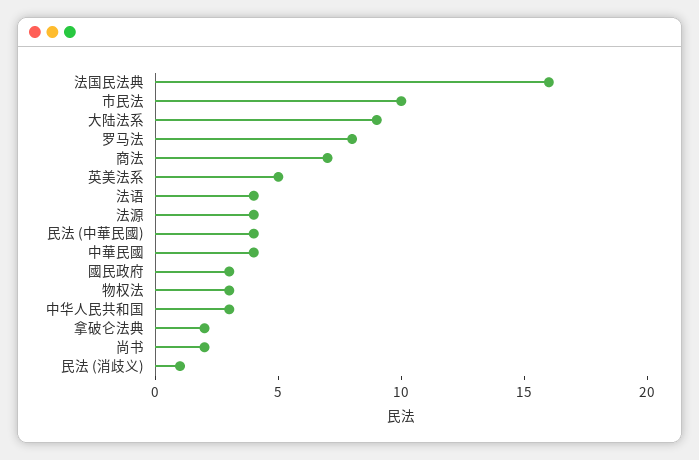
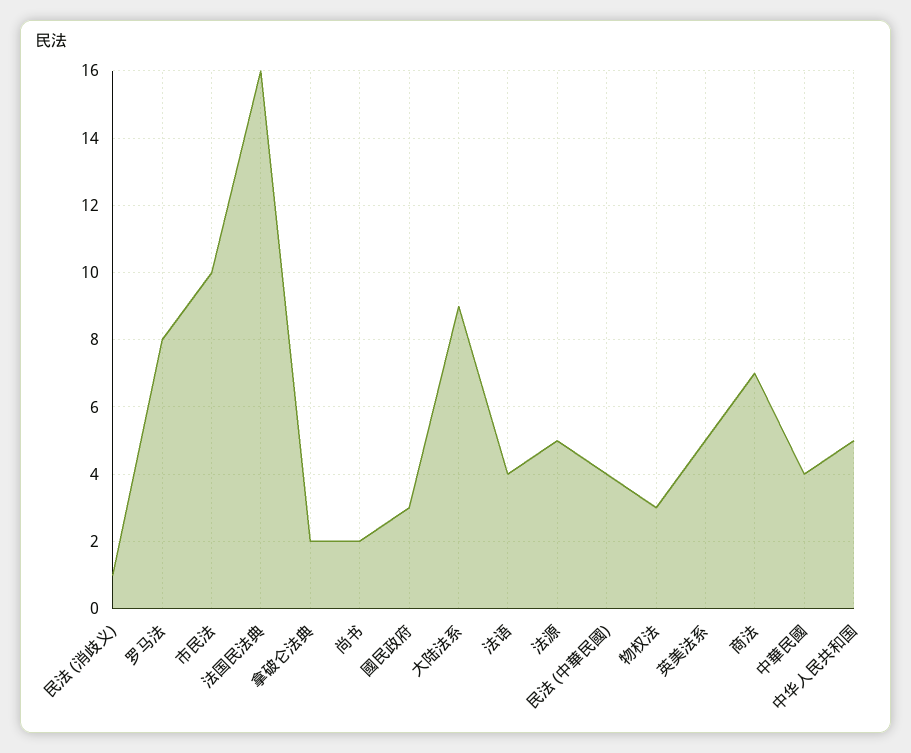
  {
    "法国民法典": 16,
    "市民法": 10,
    "大陆法系": 9,
    "罗马法": 8,
    "商法": 7,
    "英美法系": 5,
    "法语": 4,
-   "法源": 4,
+   "法源": 5,
    "民法 (中華民國)": 4,
    "中華民國": 4,
    "國民政府": 3,
    "物权法": 3,
-   "中华人民共和国": 3,
+   "中华人民共和国": 5,
    "拿破仑法典": 2,
    "尚书": 2,
    "民法 (消歧义)": 1
  }

